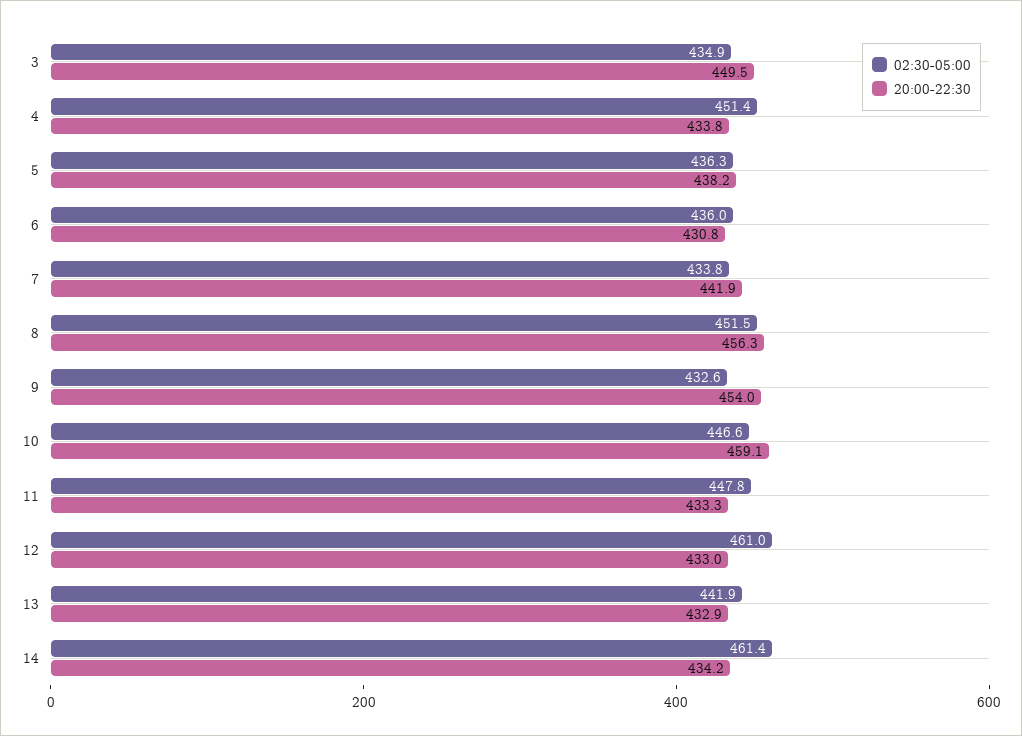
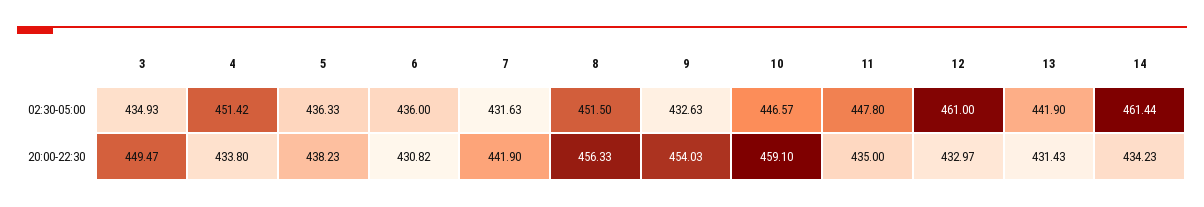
  {
    "02:30-05:00": {
      "3": 434.93,
      "4": 451.42,
      "5": 436.33,
      "6": 436,
-     "7": 433.8,
+     "7": 431.63,
      "8": 451.5,
      "9": 432.63,
      "10": 446.57,
      "11": 447.8,
      "12": 461,
      "13": 441.9,
      "14": 461.44
    },
    "20:00-22:30": {
      "3": 449.47,
      "4": 433.8,
      "5": 438.23,
      "6": 430.82,
      "7": 441.9,
      "8": 456.33,
      "9": 454.03,
      "10": 459.1,
-     "11": 433.3,
+     "11": 435,
      "12": 432.97,
-     "13": 432.9,
+     "13": 431.43,
      "14": 434.23
    }
  }

